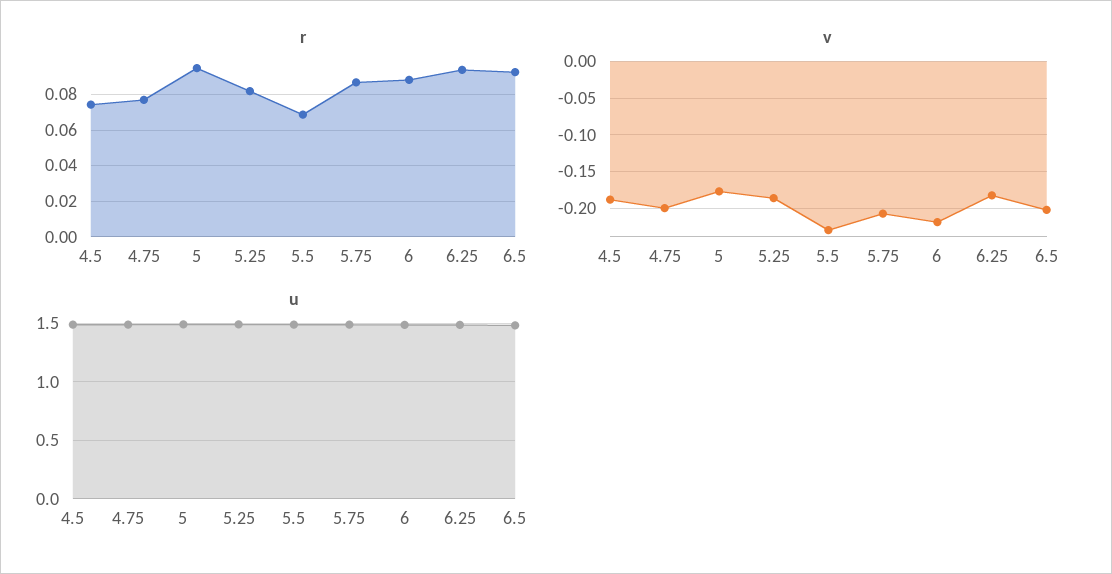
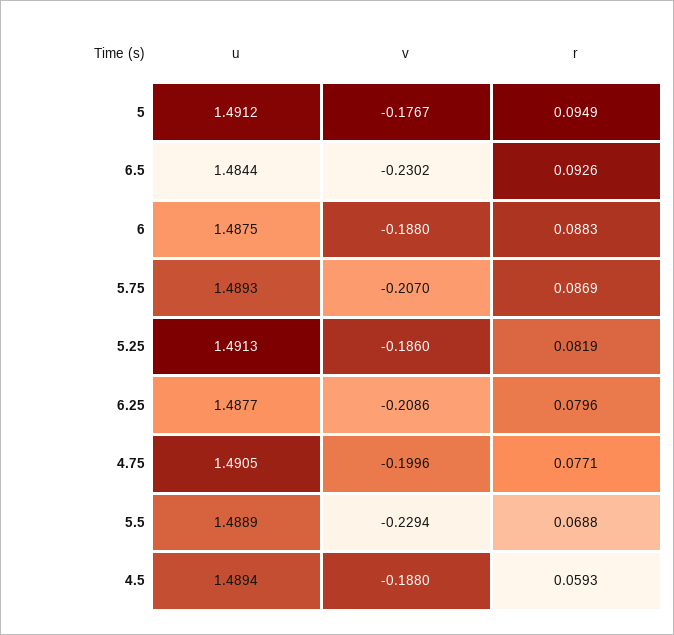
  {
    "r": {
-     "4.5": 0.075,
+     "4.5": 0.0593,
      "4.75": 0.0771,
      "5": 0.0949,
      "5.25": 0.0819,
      "5.5": 0.0688,
      "5.75": 0.0869,
      "6": 0.0883,
-     "6.25": 0.095,
+     "6.25": 0.0796,
      "6.5": 0.0926
    },
    "v": {
      "4.5": -0.188,
      "4.75": -0.1996,
      "5": -0.1767,
      "5.25": -0.186,
      "5.5": -0.2294,
      "5.75": -0.207,
-     "6": -0.22,
+     "6": -0.188,
-     "6.25": -0.18,
+     "6.25": -0.2086,
-     "6.5": -0.2
+     "6.5": -0.2302
    },
    "u": {
      "4.5": 1.4894,
      "4.75": 1.4905,
      "5": 1.4912,
      "5.25": 1.4913,
      "5.5": 1.4889,
      "5.75": 1.4893,
      "6": 1.4875,
      "6.25": 1.4877,
      "6.5": 1.4844
    }
  }

